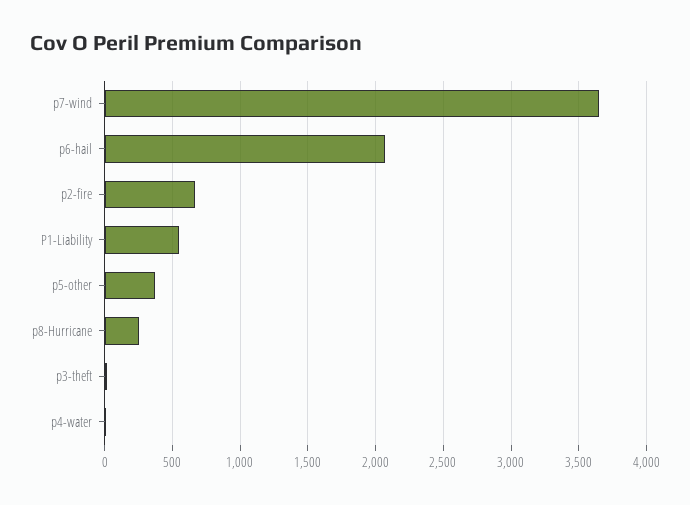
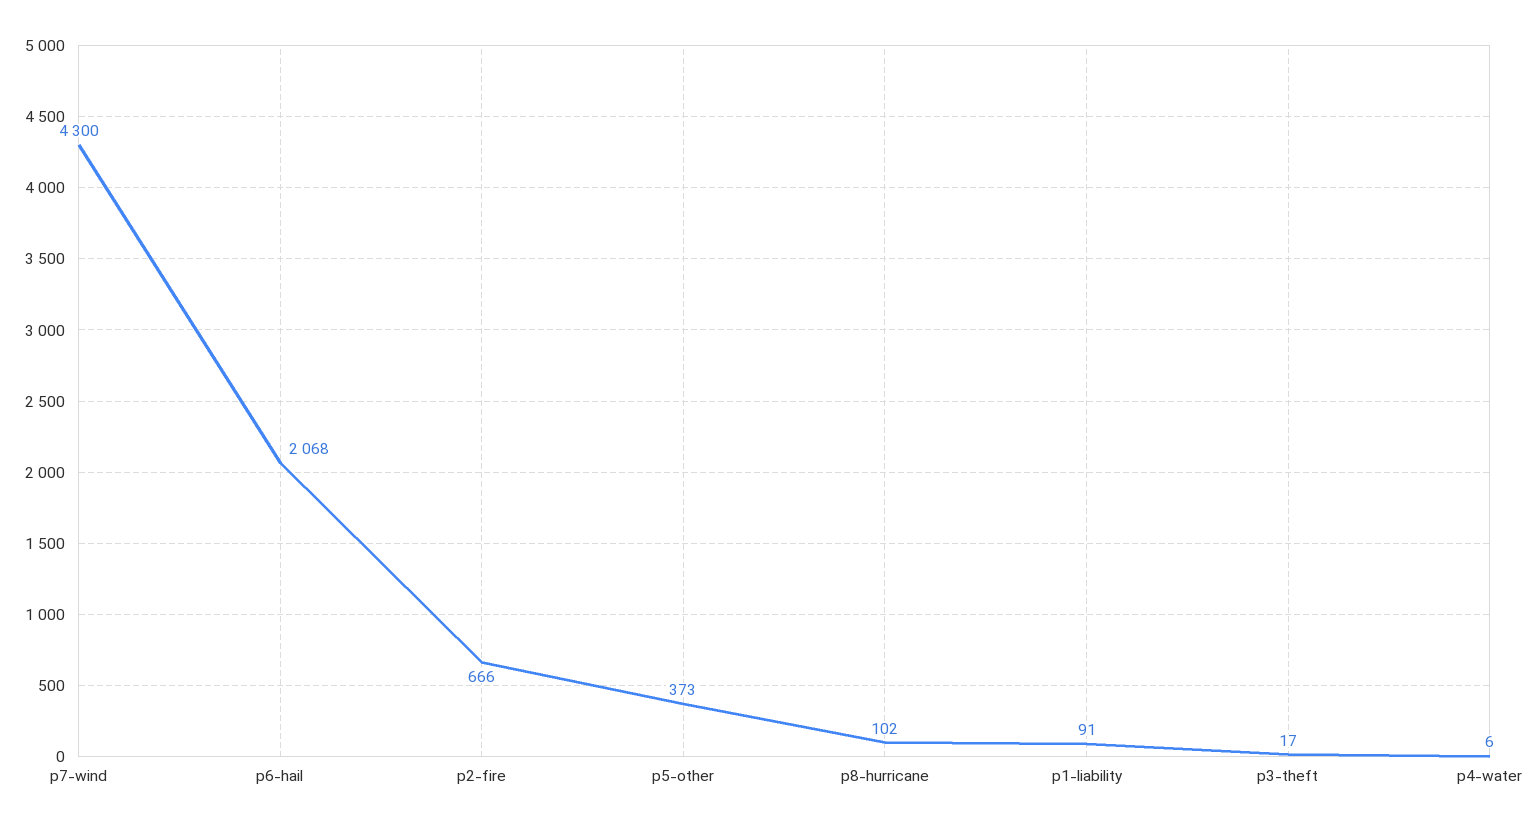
  {
-   "p7-wind": 3650,
+   "p7-wind": 4300,
    "p6-hail": 2068,
    "p2-fire": 666,
-   "P1-Liability": 550,
+   "P1-Liability": 91,
    "p5-other": 373,
-   "p8-Hurricane": 250,
+   "p8-Hurricane": 102,
    "p3-theft": 17,
    "p4-water": 6
  }

